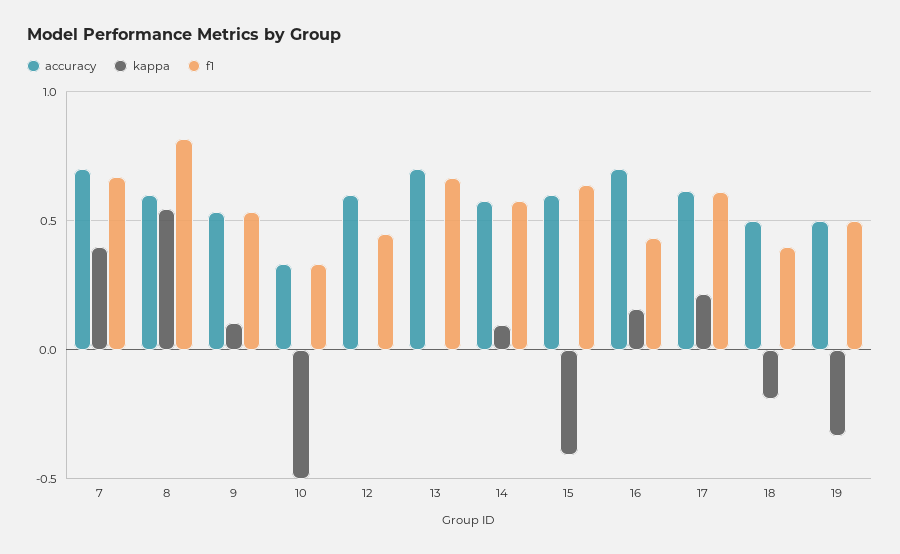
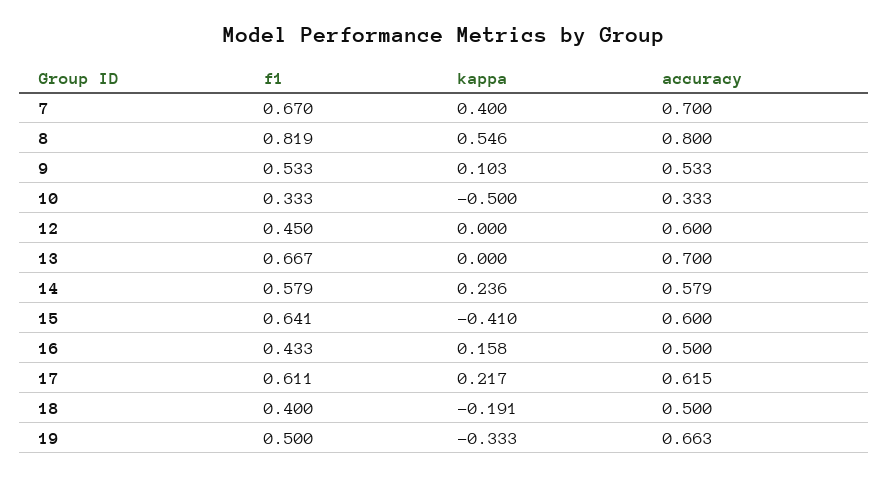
  {
    "accuracy": {
      "7": 0.7,
-     "8": 0.6,
+     "8": 0.8,
      "9": 0.533,
      "10": 0.333,
      "12": 0.6,
      "13": 0.7,
      "14": 0.579,
      "15": 0.6,
-     "16": 0.7,
+     "16": 0.5,
      "17": 0.615,
      "18": 0.5,
-     "19": 0.5
+     "19": 0.663
    },
    "kappa": {
      "7": 0.4,
      "8": 0.546,
      "9": 0.103,
      "10": -0.5,
      "12": 0,
      "13": 0,
-     "14": 0.1,
+     "14": 0.236,
      "15": -0.41,
      "16": 0.158,
      "17": 0.217,
      "18": -0.191,
      "19": -0.333
    },
    "f1": {
      "7": 0.67,
      "8": 0.819,
      "9": 0.533,
      "10": 0.333,
      "12": 0.45,
      "13": 0.667,
      "14": 0.579,
      "15": 0.641,
      "16": 0.433,
      "17": 0.611,
      "18": 0.4,
      "19": 0.5
    }
  }

